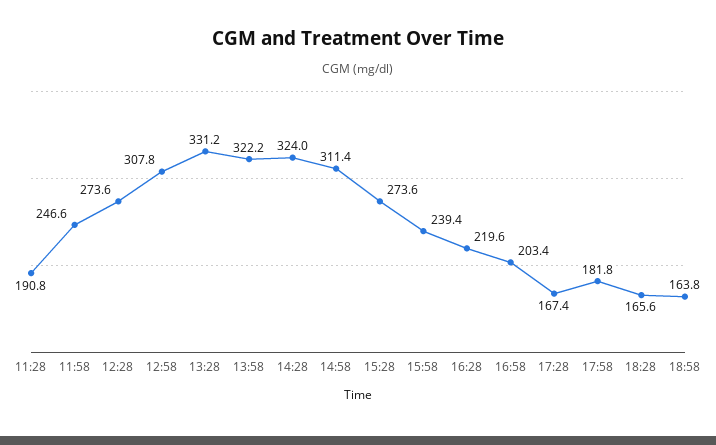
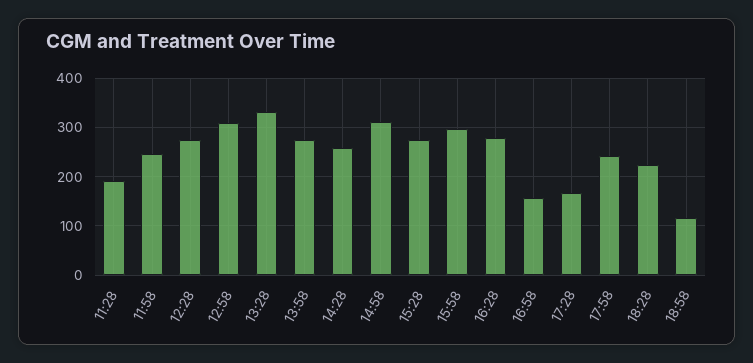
  {
    "11:28": 190.8,
    "11:58": 246.6,
    "12:28": 273.6,
    "12:58": 307.8,
    "13:28": 331.2,
-   "13:58": 322.2,
+   "13:58": 280,
-   "14:28": 324,
+   "14:28": 260,
    "14:58": 311.4,
    "15:28": 273.6,
-   "15:58": 239.4,
+   "15:58": 300,
-   "16:28": 219.6,
+   "16:28": 280,
-   "16:58": 203.4,
+   "16:58": 160,
    "17:28": 167.4,
-   "17:58": 181.8,
+   "17:58": 240,
-   "18:28": 165.6,
+   "18:28": 220,
-   "18:58": 163.8
+   "18:58": 120
  }

